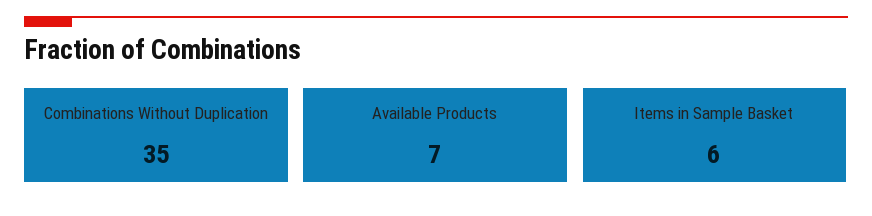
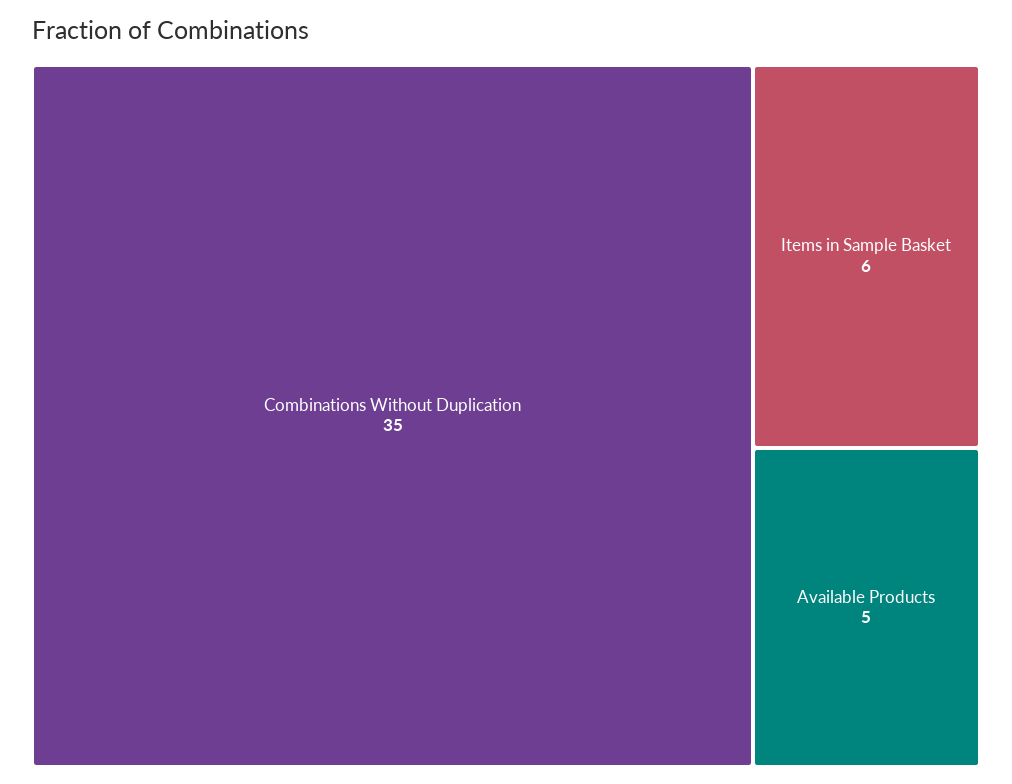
  {
    "Combinations Without Duplication": 35,
-   "Available Products": 7,
+   "Available Products": 5,
    "Items in Sample Basket": 6
  }

